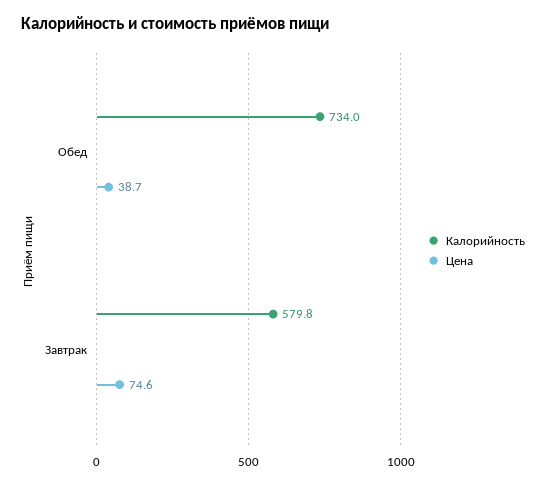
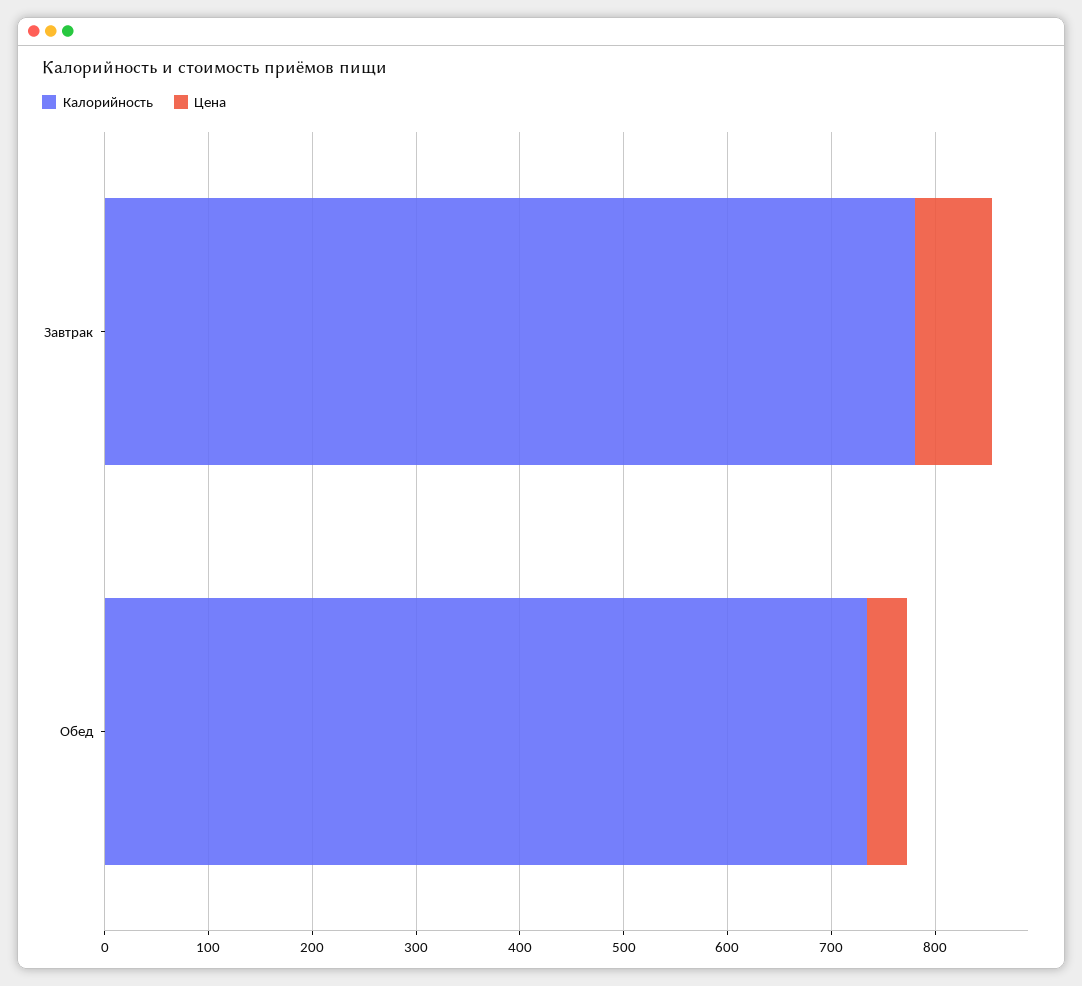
  {
    "Калорийность": {
      "Обед": 734,
-     "Завтрак": 579.8
+     "Завтрак": 780
    },
    "Цена": {
      "Обед": 38.7,
      "Завтрак": 74.6
    }
  }

